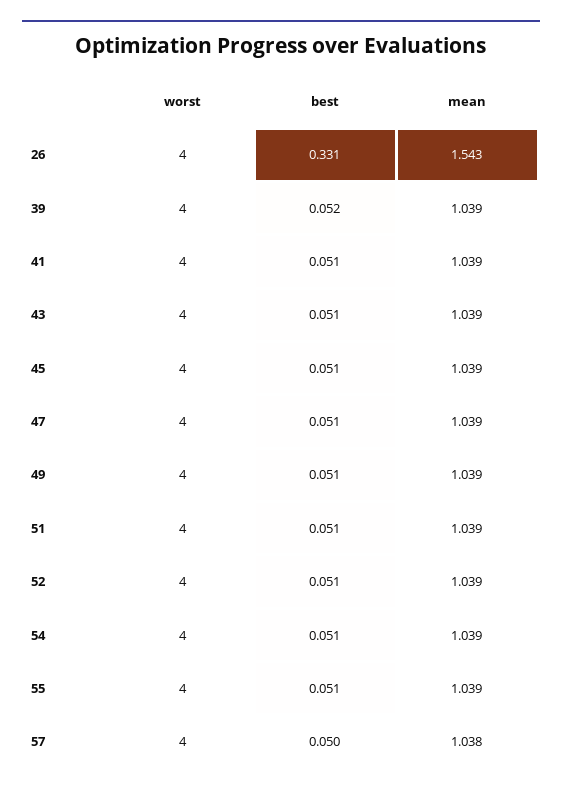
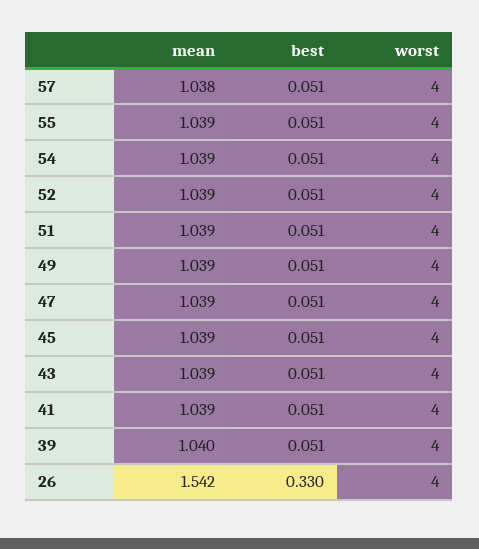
  {
    "worst": {
      "26": 4,
      "39": 4,
      "41": 4,
      "43": 4,
      "45": 4,
      "47": 4,
      "49": 4,
      "51": 4,
      "52": 4,
      "54": 4,
      "55": 4,
      "57": 4
    },
    "best": {
-     "26": 0.331,
+     "26": 0.33,
-     "39": 0.052,
+     "39": 0.051,
      "41": 0.051,
      "43": 0.051,
      "45": 0.051,
      "47": 0.051,
      "49": 0.051,
      "51": 0.051,
      "52": 0.051,
      "54": 0.051,
      "55": 0.051,
-     "57": 0.05
+     "57": 0.051
    },
    "mean": {
-     "26": 1.543,
+     "26": 1.542,
-     "39": 1.039,
+     "39": 1.04,
      "41": 1.039,
      "43": 1.039,
      "45": 1.039,
      "47": 1.039,
      "49": 1.039,
      "51": 1.039,
      "52": 1.039,
      "54": 1.039,
      "55": 1.039,
      "57": 1.038
    }
  }

